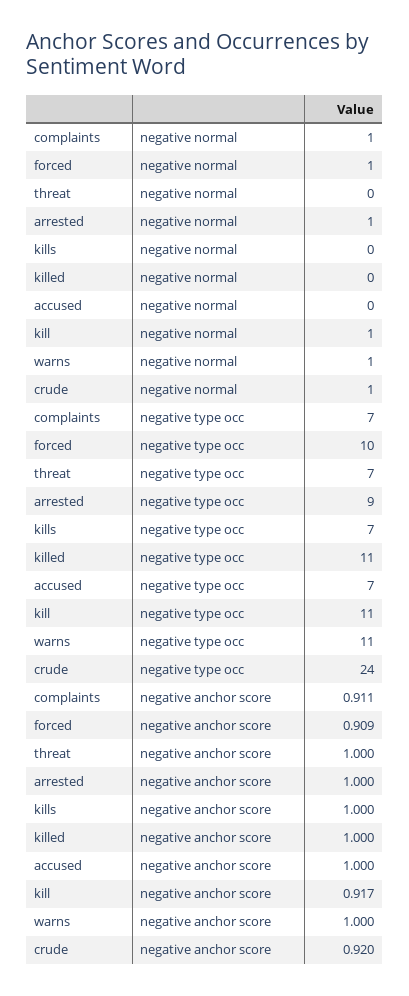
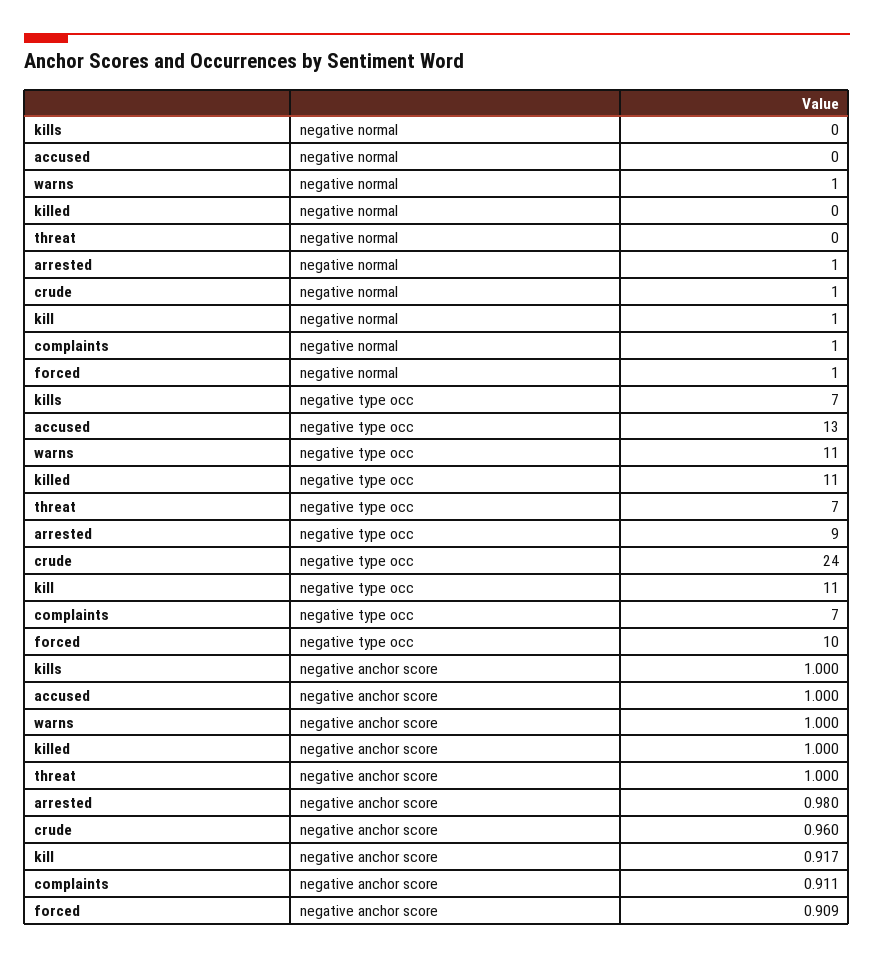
  {
    "complaints": {
      "negative normal": 1,
      "negative type occ": 7,
      "negative anchor score": 0.911
    },
    "forced": {
      "negative normal": 1,
      "negative type occ": 10,
      "negative anchor score": 0.909
    },
    "threat": {
      "negative normal": 0,
      "negative type occ": 7,
      "negative anchor score": 1
    },
    "arrested": {
      "negative normal": 1,
      "negative type occ": 9,
-     "negative anchor score": 1
+     "negative anchor score": 0.98
    },
    "kills": {
      "negative normal": 0,
      "negative type occ": 7,
      "negative anchor score": 1
    },
    "killed": {
      "negative normal": 0,
      "negative type occ": 11,
      "negative anchor score": 1
    },
    "accused": {
      "negative normal": 0,
-     "negative type occ": 7,
+     "negative type occ": 13,
      "negative anchor score": 1
    },
    "kill": {
      "negative normal": 1,
      "negative type occ": 11,
      "negative anchor score": 0.917
    },
    "warns": {
      "negative normal": 1,
      "negative type occ": 11,
      "negative anchor score": 1
    },
    "crude": {
      "negative normal": 1,
      "negative type occ": 24,
-     "negative anchor score": 0.92
+     "negative anchor score": 0.96
    }
  }

